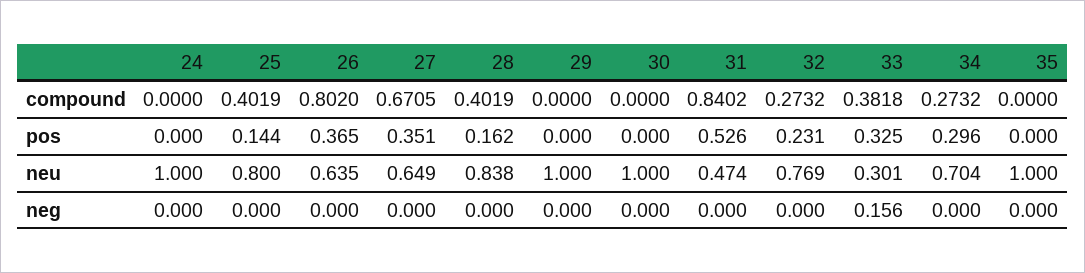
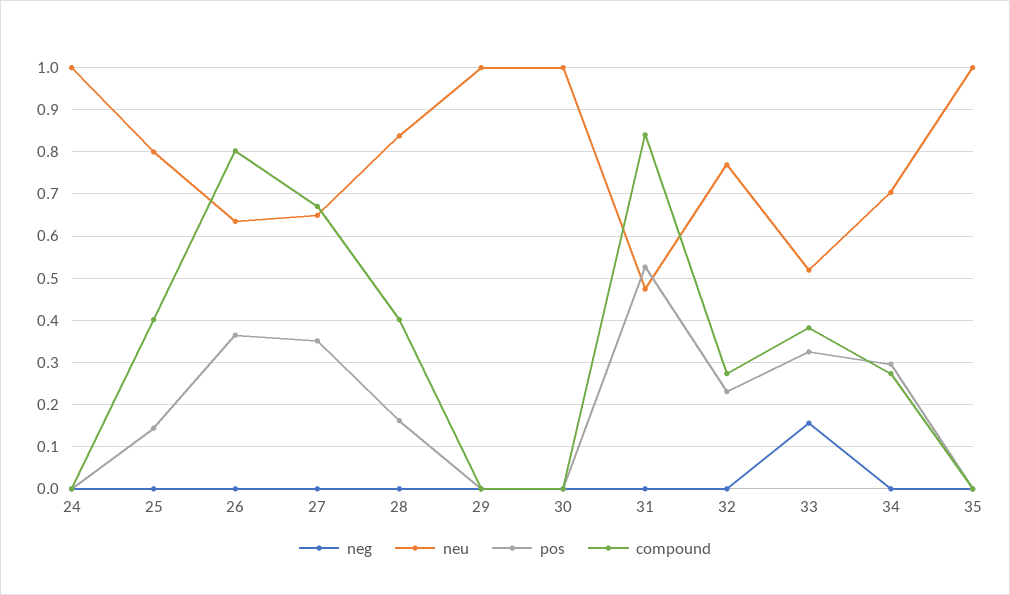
  {
    "compound": {
      "24": 0,
      "25": 0.4019,
      "26": 0.802,
      "27": 0.6705,
      "28": 0.4019,
      "29": 0,
      "30": 0,
      "31": 0.8402,
      "32": 0.2732,
      "33": 0.3818,
      "34": 0.2732,
      "35": 0
    },
    "pos": {
      "24": 0,
      "25": 0.144,
      "26": 0.365,
      "27": 0.351,
      "28": 0.162,
      "29": 0,
      "30": 0,
      "31": 0.526,
      "32": 0.231,
      "33": 0.325,
      "34": 0.296,
      "35": 0
    },
    "neu": {
      "24": 1,
      "25": 0.8,
      "26": 0.635,
      "27": 0.649,
      "28": 0.838,
      "29": 1,
      "30": 1,
      "31": 0.474,
      "32": 0.769,
-     "33": 0.301,
+     "33": 0.52,
      "34": 0.704,
      "35": 1
    },
    "neg": {
      "24": 0,
      "25": 0,
      "26": 0,
      "27": 0,
      "28": 0,
      "29": 0,
      "30": 0,
      "31": 0,
      "32": 0,
      "33": 0.156,
      "34": 0,
      "35": 0
    }
  }

